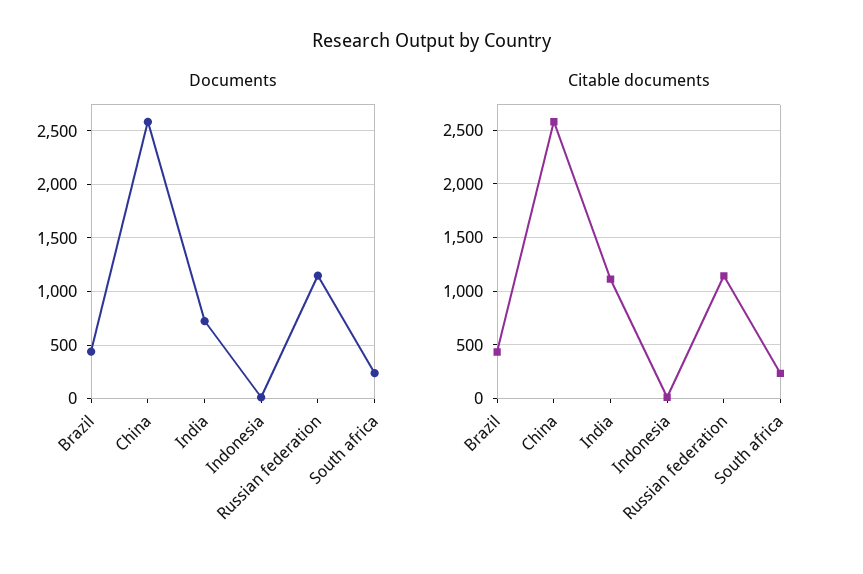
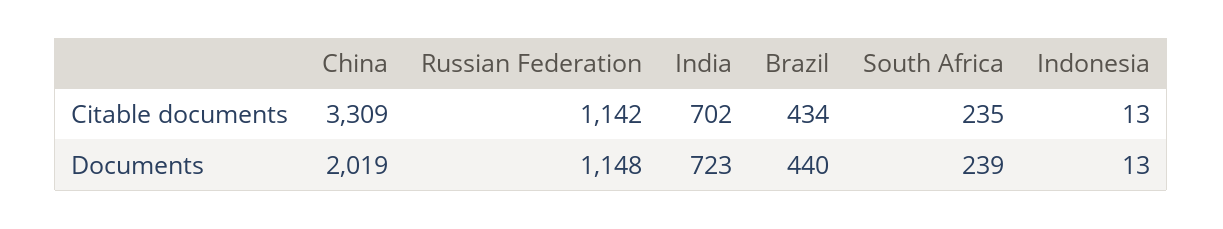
  {
    "Documents": {
      "Brazil": 440,
-     "China": 2600,
+     "China": 2019,
      "India": 723,
      "Indonesia": 13,
      "Russian federation": 1148,
      "South africa": 239
    },
    "Citable documents": {
      "Brazil": 434,
-     "China": 2600,
+     "China": 3309,
-     "India": 1100,
+     "India": 702,
      "Indonesia": 13,
      "Russian federation": 1142,
      "South africa": 235
    }
  }

